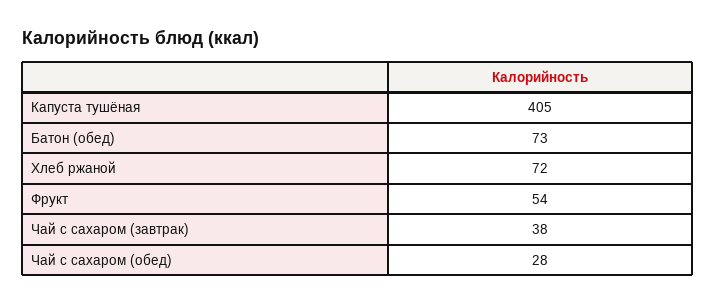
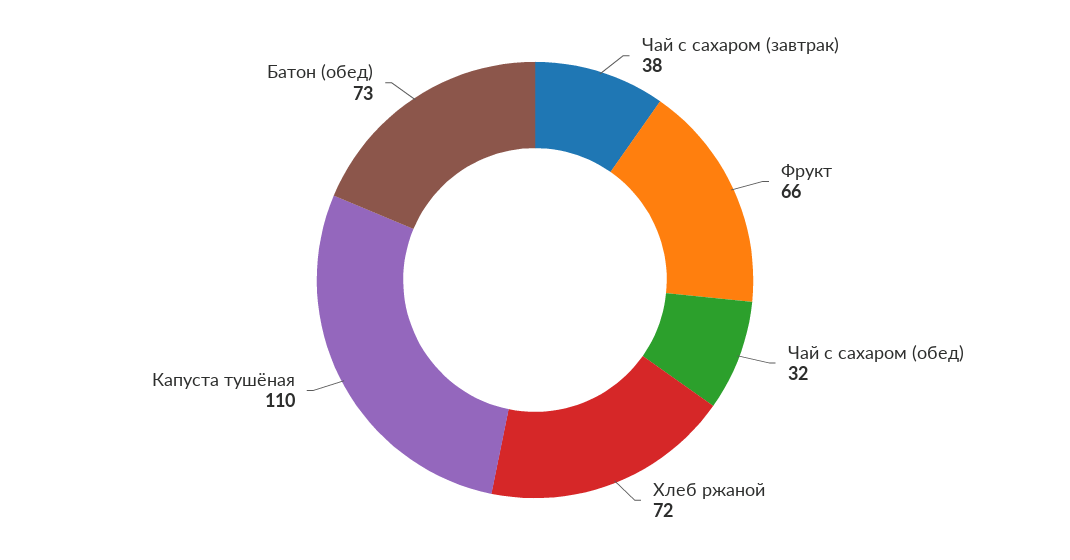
  {
-   "Капуста тушёная": 405,
+   "Капуста тушёная": 110,
    "Батон (обед)": 73,
    "Хлеб ржаной": 72,
-   "Фрукт": 54,
+   "Фрукт": 66,
    "Чай с сахаром (завтрак)": 38,
-   "Чай с сахаром (обед)": 28
+   "Чай с сахаром (обед)": 32
  }

